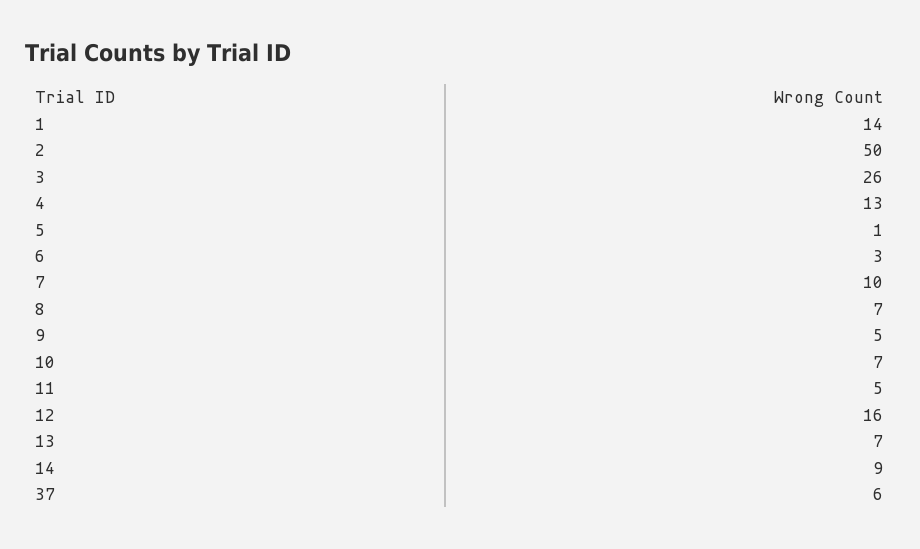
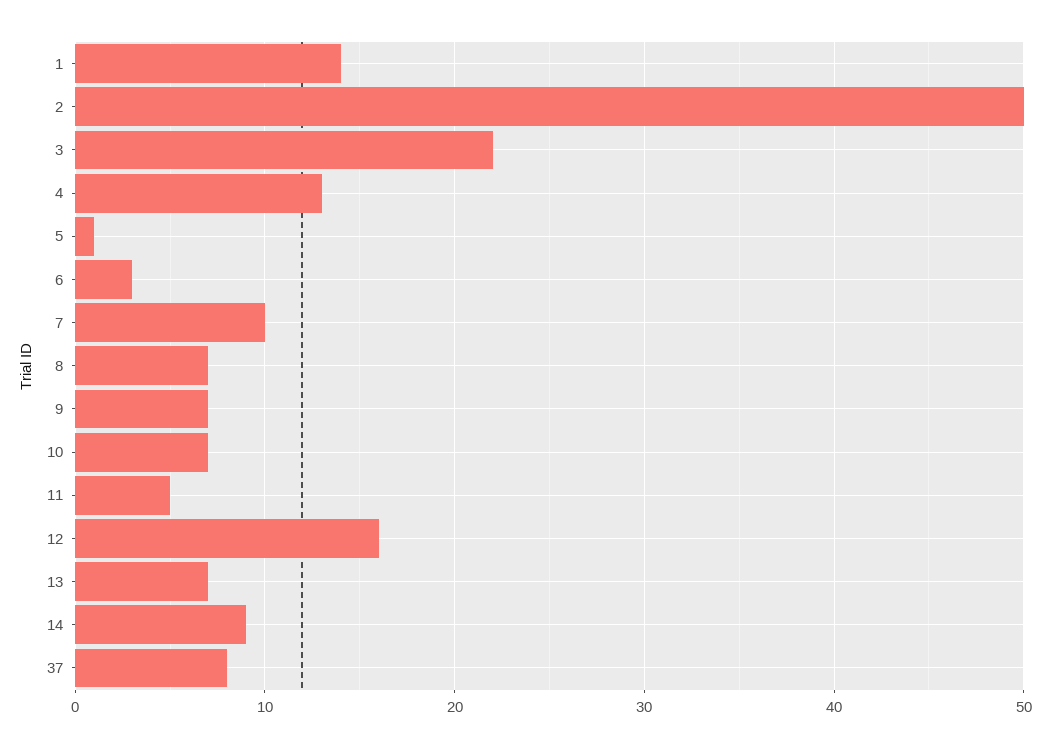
  {
    "1": 14,
    "2": 50,
-   "3": 26,
+   "3": 22,
    "4": 13,
    "5": 1,
    "6": 3,
    "7": 10,
    "8": 7,
-   "9": 5,
+   "9": 7,
    "10": 7,
    "11": 5,
    "12": 16,
    "13": 7,
    "14": 9,
-   "37": 6
+   "37": 8
  }

